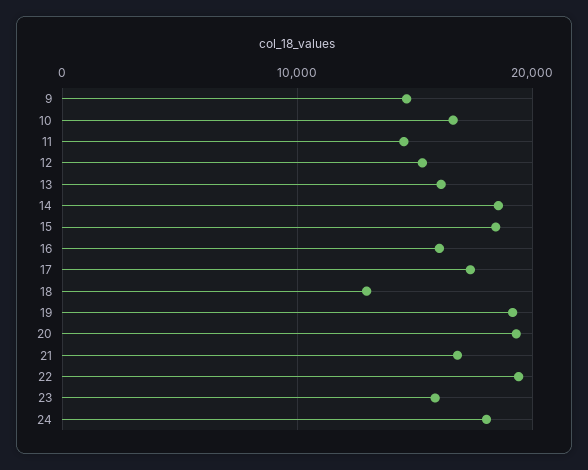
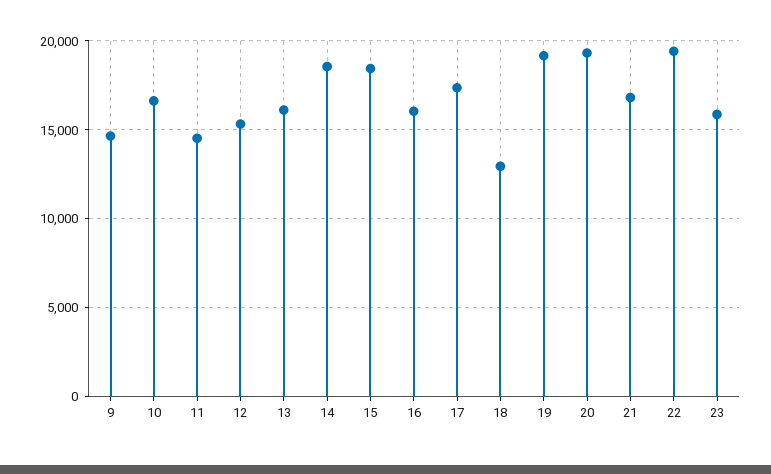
  {
    "9": 14500,
    "10": 16500,
    "11": 14500,
    "12": 15500,
    "13": 16000,
    "14": 18500,
    "15": 18500,
    "16": 16000,
    "17": 17500,
    "18": 13000,
    "19": 19000,
    "20": 19500,
    "21": 17000,
    "22": 19500,
-   "23": 16000,
+   "23": 16000
-   "24": 18000
  }

